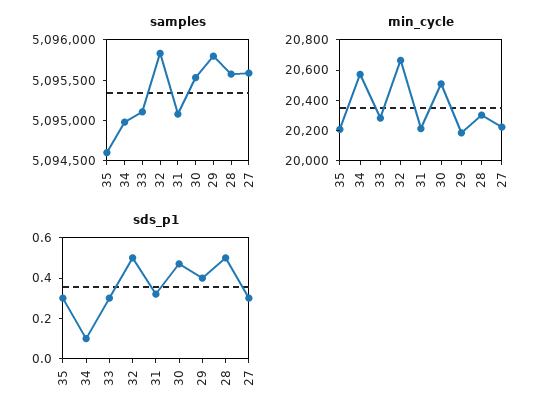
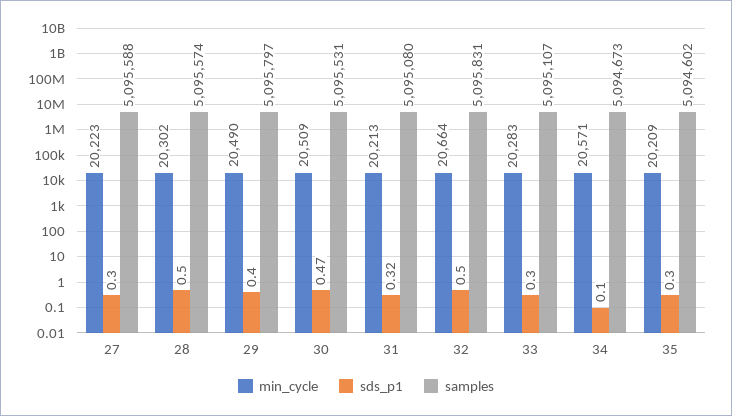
  {
    "samples": {
      "35": 5094602,
-     "34": 5095000,
+     "34": 5094673,
      "33": 5095107,
      "32": 5095831,
      "31": 5095080,
      "30": 5095531,
      "29": 5095797,
      "28": 5095574,
      "27": 5095588
    },
    "min_cycle": {
      "35": 20209,
      "34": 20571,
      "33": 20283,
      "32": 20664,
      "31": 20213,
      "30": 20509,
-     "29": 20200,
+     "29": 20490,
      "28": 20302,
      "27": 20223
    },
    "sds_p1": {
      "35": 0.3,
      "34": 0.1,
      "33": 0.3,
      "32": 0.5,
      "31": 0.32,
      "30": 0.47,
      "29": 0.4,
      "28": 0.5,
      "27": 0.3
    }
  }

